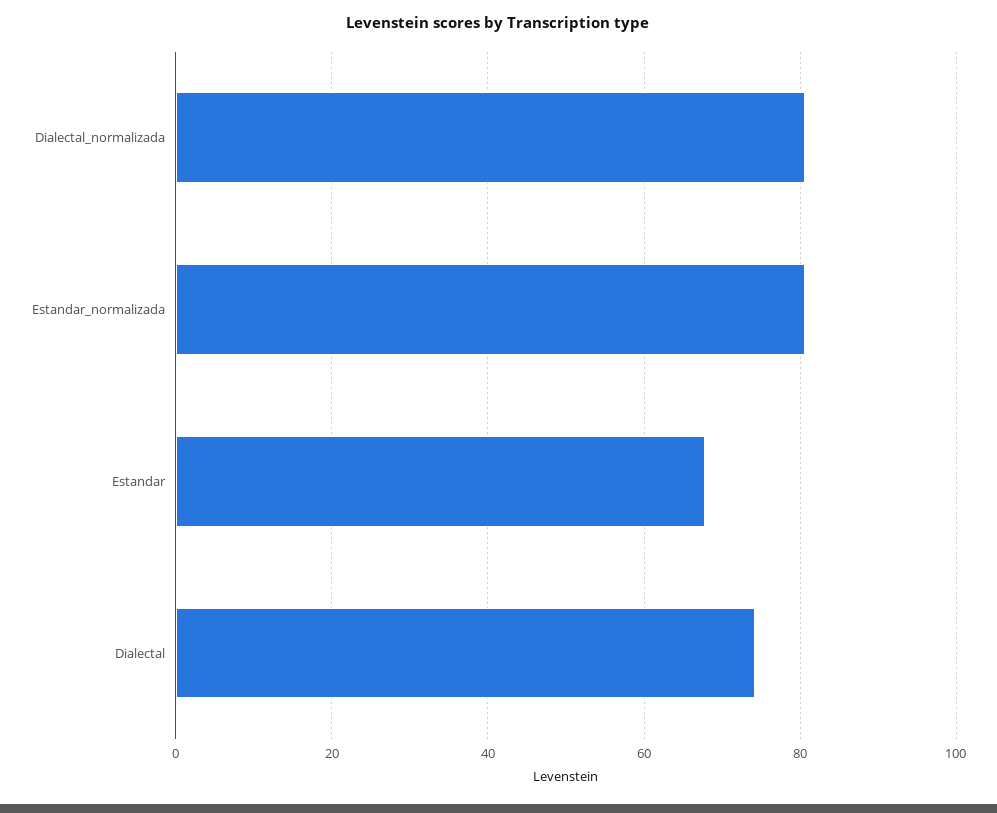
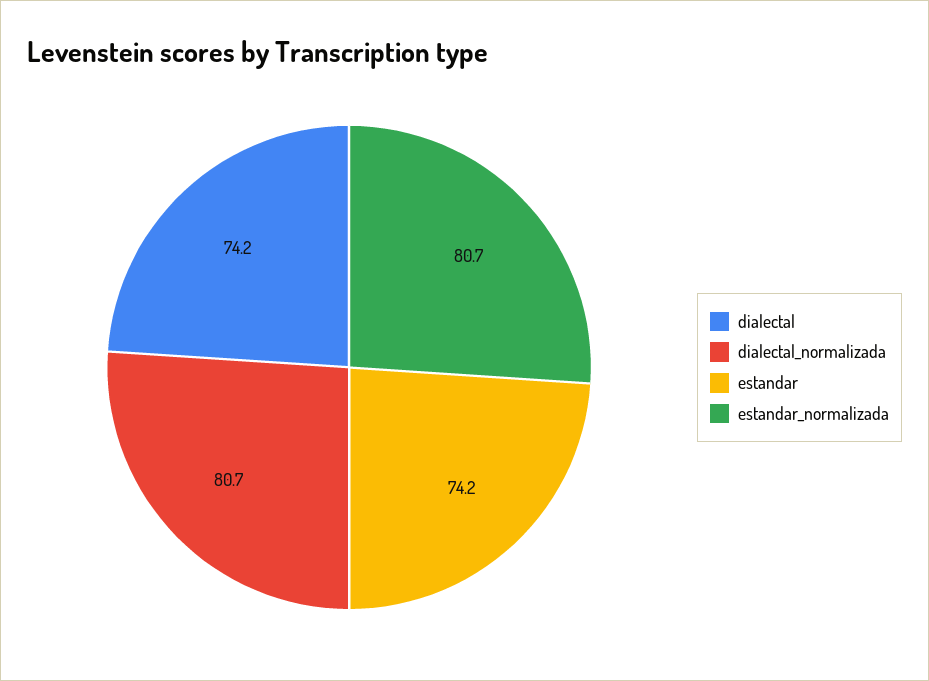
  {
    "Dialectal_normalizada": 80.7,
    "Estandar_normalizada": 80.7,
-   "Estandar": 68,
+   "Estandar": 74.2,
    "Dialectal": 74.2
  }

